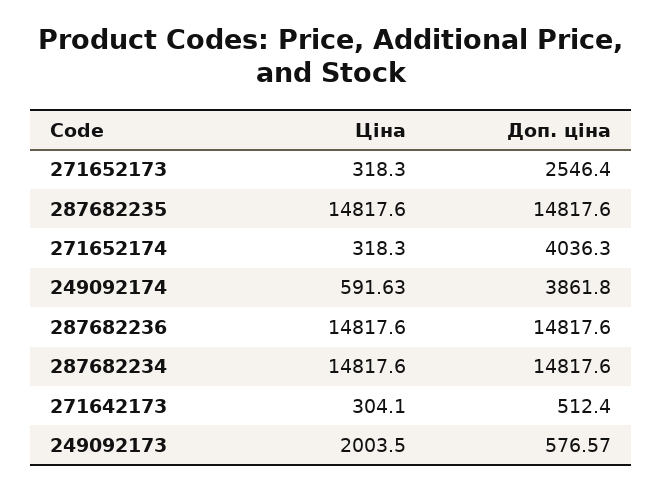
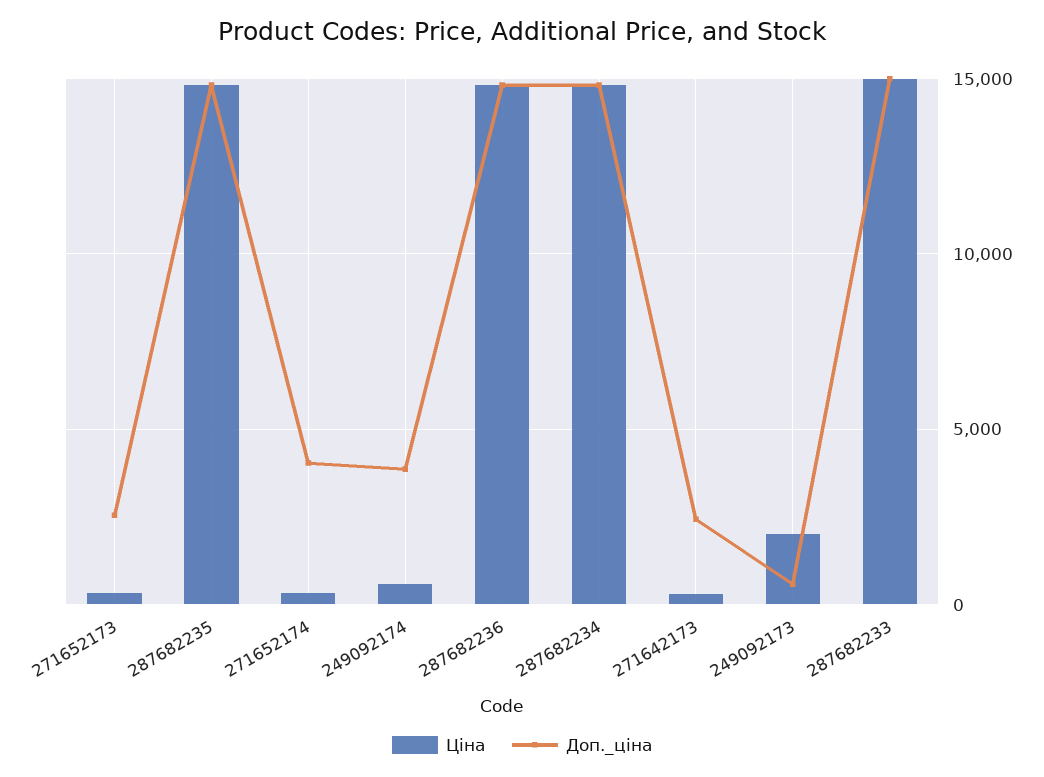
  {
    "Ціна": {
      "271652173": 318.3,
      "287682235": 14817.6,
      "271652174": 318.3,
      "249092174": 591.63,
      "287682236": 14817.6,
      "287682234": 14817.6,
      "271642173": 304.1,
-     "249092173": 2003.5
+     "249092173": 2003.5,
+     "287682233": 15000
    },
    "Доп. ціна": {
      "271652173": 2546.4,
      "287682235": 14817.6,
      "271652174": 4036.3,
      "249092174": 3861.8,
      "287682236": 14817.6,
      "287682234": 14817.6,
-     "271642173": 512.4,
+     "271642173": 2500,
-     "249092173": 576.57
+     "249092173": 576.57,
+     "287682233": 15000
    }
  }

